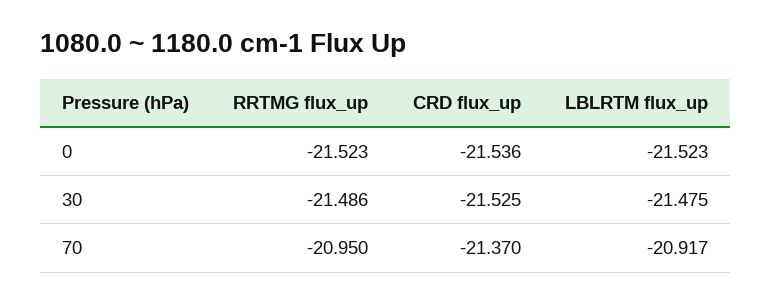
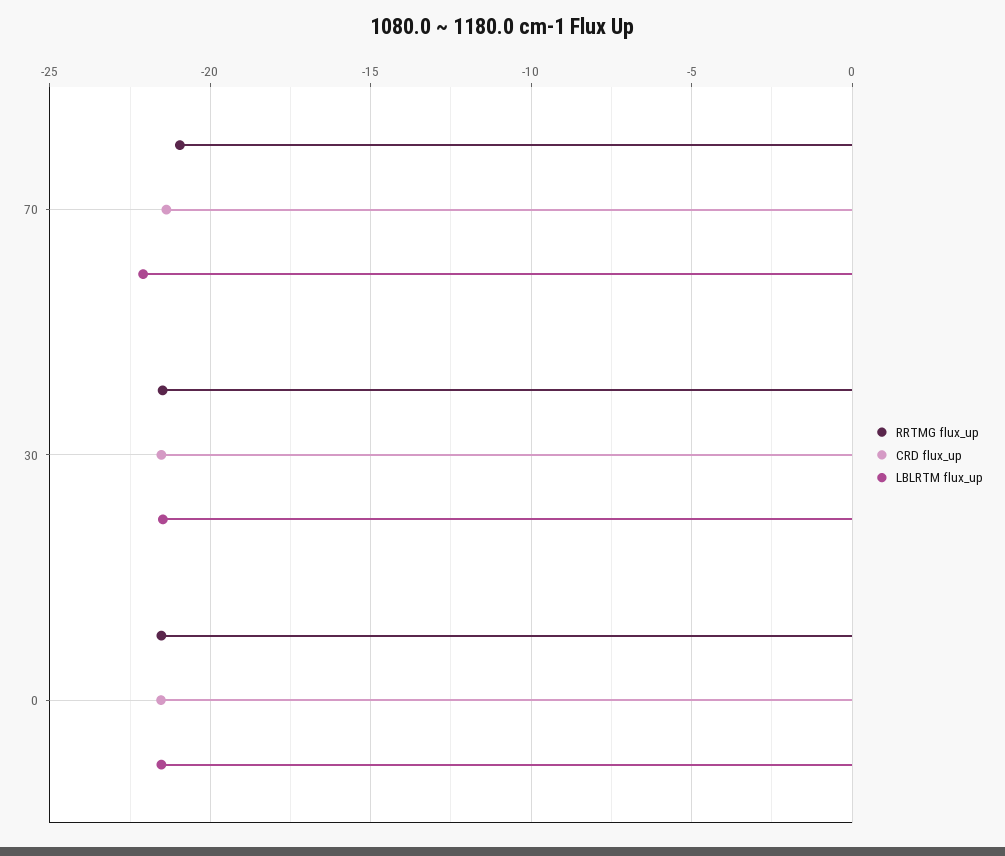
  {
    "RRTMG flux_up": {
      "0": -21.523,
      "30": -21.486,
      "70": -20.95
    },
    "CRD flux_up": {
      "0": -21.536,
      "30": -21.525,
      "70": -21.37
    },
    "LBLRTM flux_up": {
      "0": -21.523,
      "30": -21.475,
-     "70": -20.917
+     "70": -22
    }
  }

